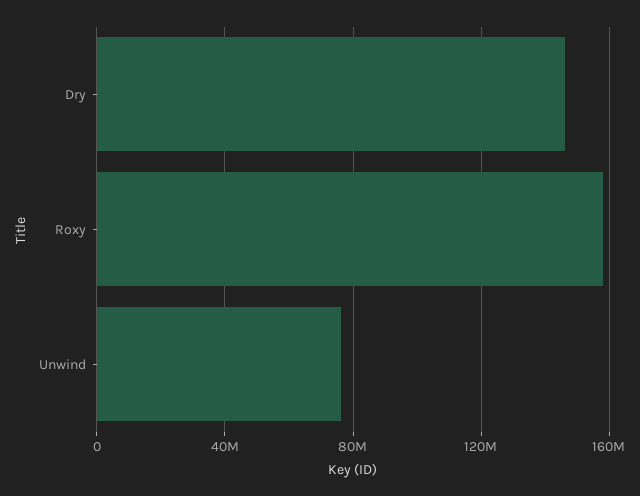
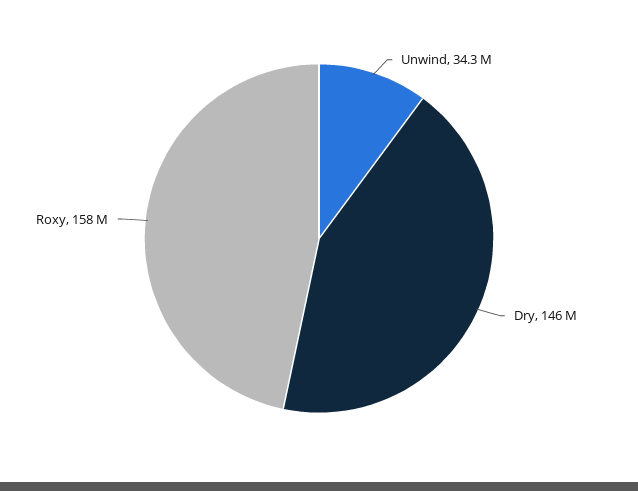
  {
    "Dry": 146000000,
    "Roxy": 158000000,
-   "Unwind": 75000000
+   "Unwind": 34300000
  }

